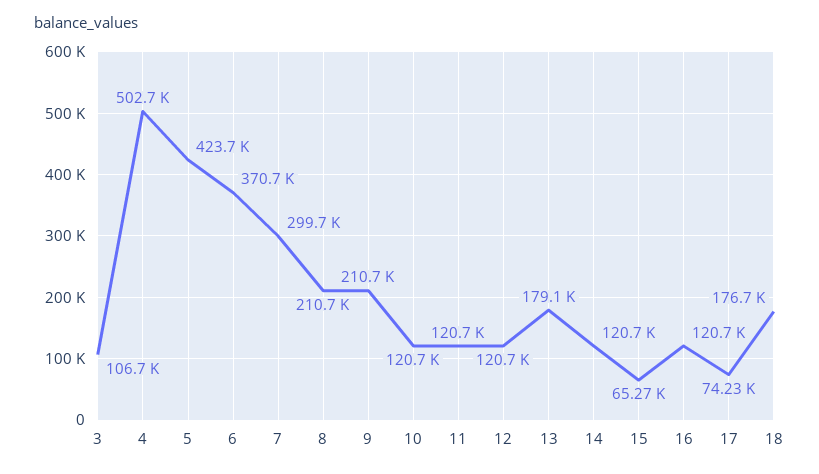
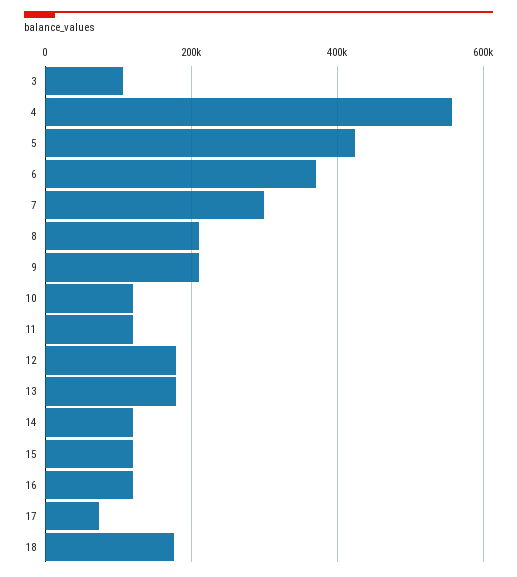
  {
    "3": 106700,
-   "4": 502700,
+   "4": 560000,
    "5": 423700,
    "6": 370700,
    "7": 299700,
    "8": 210700,
    "9": 210700,
    "10": 120700,
    "11": 120700,
-   "12": 120700,
+   "12": 180000,
    "13": 179100,
    "14": 120700,
-   "15": 65270,
+   "15": 120000,
    "16": 120700,
    "17": 74230,
    "18": 176700
  }

